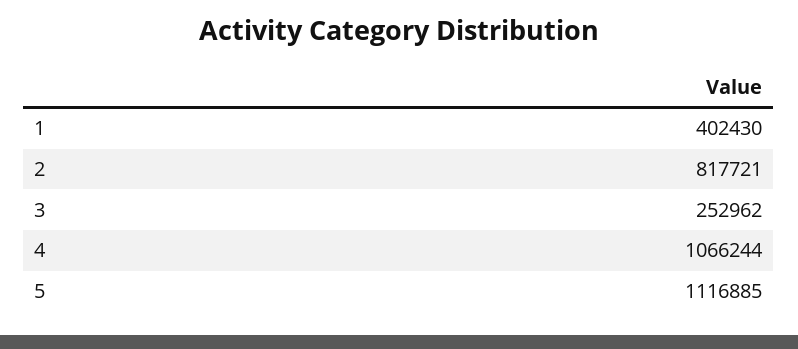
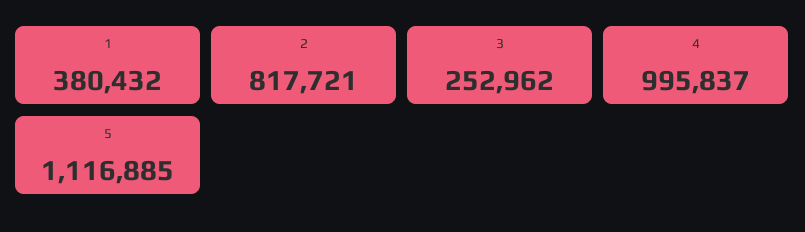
  {
-   "1": 402430,
+   "1": 380432,
    "2": 817721,
    "3": 252962,
-   "4": 1066244,
+   "4": 995837,
    "5": 1116885
  }

